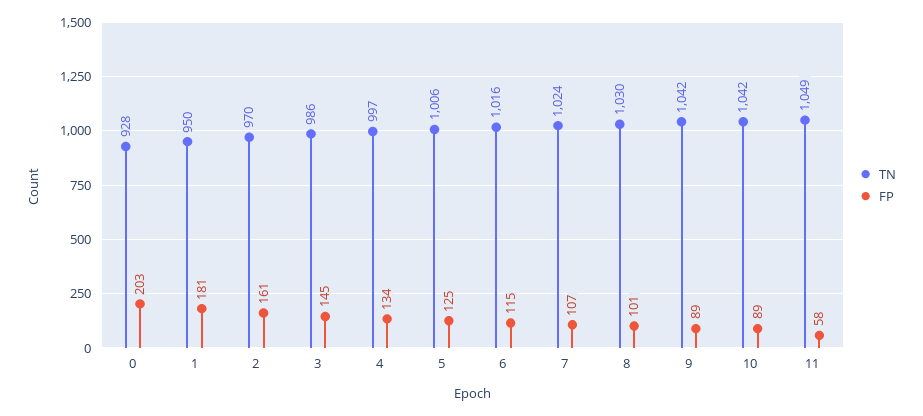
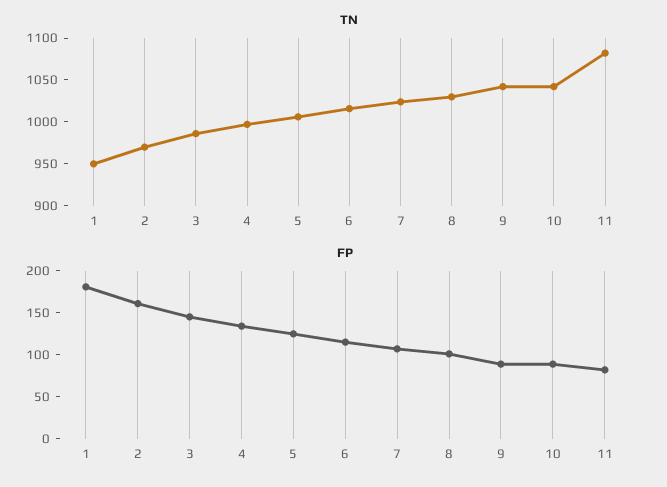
  {
    "TN": {
-     "0": 928,
      "1": 950,
      "2": 970,
      "3": 986,
      "4": 997,
      "5": 1006,
      "6": 1016,
      "7": 1024,
      "8": 1030,
      "9": 1042,
      "10": 1042,
-     "11": 1049
+     "11": 1080
    },
    "FP": {
-     "0": 203,
      "1": 181,
      "2": 161,
      "3": 145,
      "4": 134,
      "5": 125,
      "6": 115,
      "7": 107,
      "8": 101,
      "9": 89,
      "10": 89,
-     "11": 58
+     "11": 80
    }
  }

